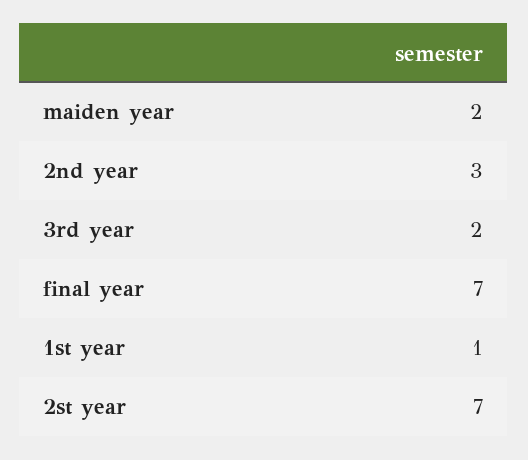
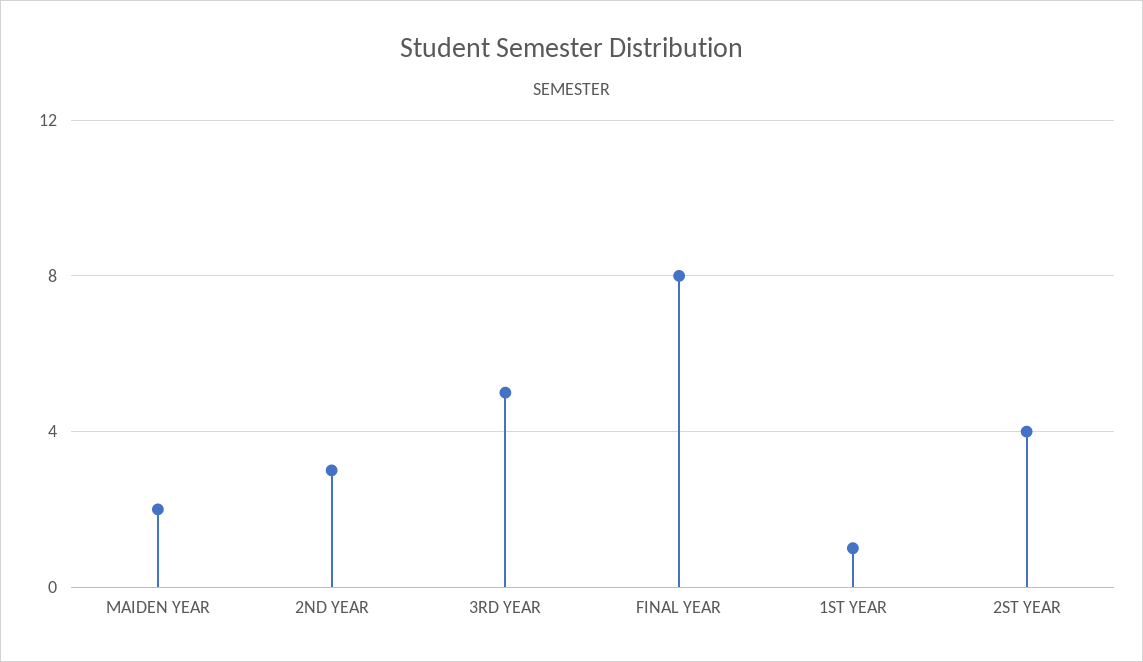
  {
    "maiden year": 2,
    "2nd year": 3,
-   "3rd year": 2,
+   "3rd year": 5,
-   "final year": 7,
+   "final year": 8,
    "1st year": 1,
-   "2st year": 7
+   "2st year": 4
  }

